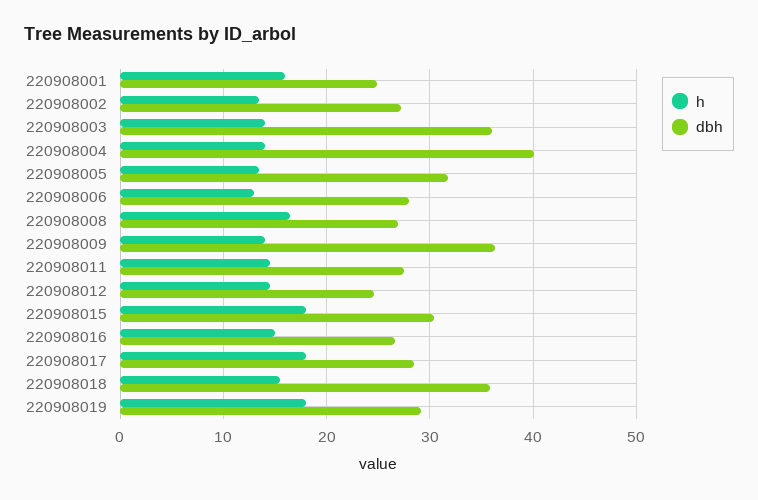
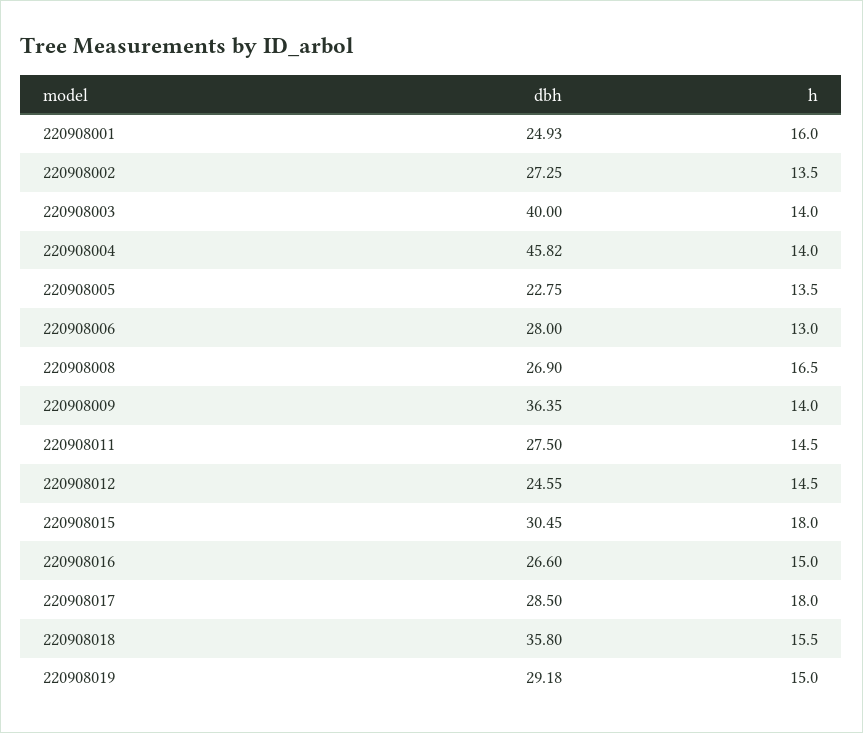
  {
    "h": {
      "220908001": 16,
      "220908002": 13.5,
      "220908003": 14,
      "220908004": 14,
      "220908005": 13.5,
      "220908006": 13,
      "220908008": 16.5,
      "220908009": 14,
      "220908011": 14.5,
      "220908012": 14.5,
      "220908015": 18,
      "220908016": 15,
      "220908017": 18,
      "220908018": 15.5,
-     "220908019": 18
+     "220908019": 15
    },
    "dbh": {
      "220908001": 24.93,
      "220908002": 27.25,
-     "220908003": 36,
+     "220908003": 40,
-     "220908004": 40,
+     "220908004": 45.82,
-     "220908005": 32,
+     "220908005": 22.75,
      "220908006": 28,
      "220908008": 26.9,
      "220908009": 36.35,
      "220908011": 27.5,
      "220908012": 24.55,
      "220908015": 30.45,
      "220908016": 26.6,
      "220908017": 28.5,
      "220908018": 35.8,
      "220908019": 29.18
    }
  }

